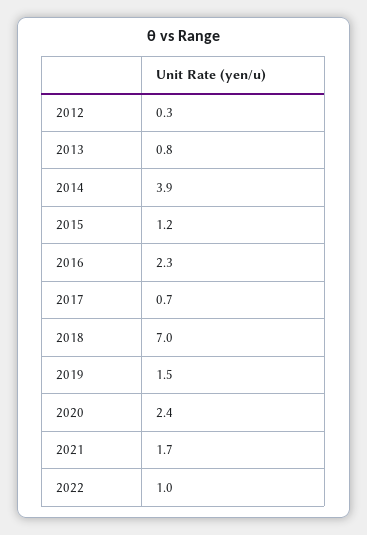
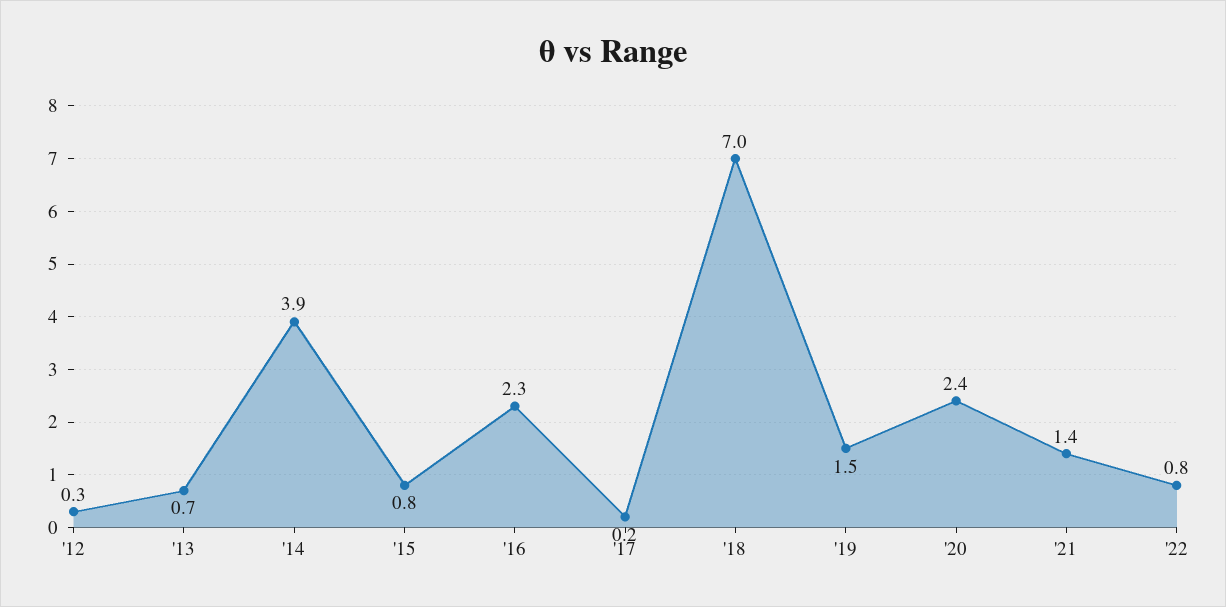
  {
    "2012": 0.3,
-   "2013": 0.8,
+   "2013": 0.7,
    "2014": 3.9,
-   "2015": 1.2,
+   "2015": 0.8,
    "2016": 2.3,
-   "2017": 0.7,
+   "2017": 0.2,
    "2018": 7,
    "2019": 1.5,
    "2020": 2.4,
-   "2021": 1.7,
+   "2021": 1.4,
-   "2022": 1
+   "2022": 0.8
  }

